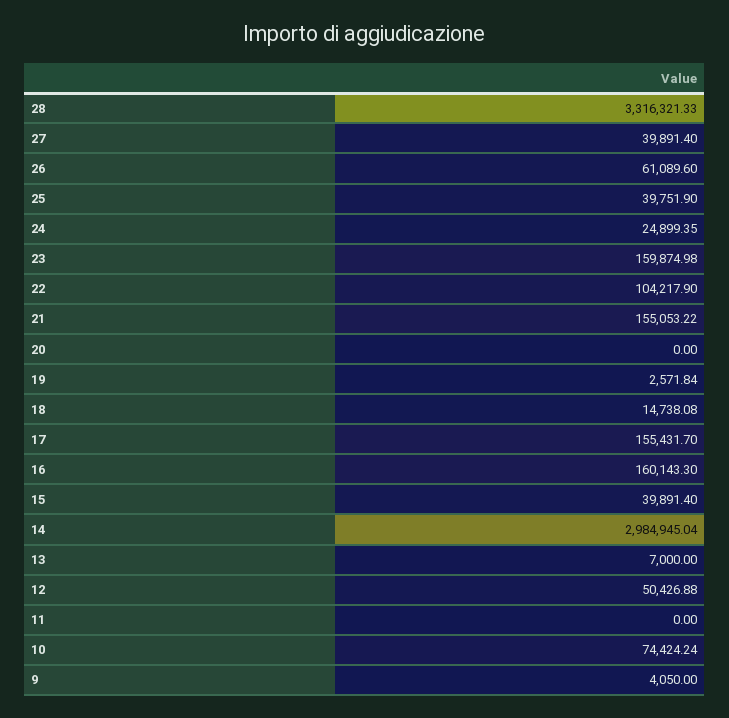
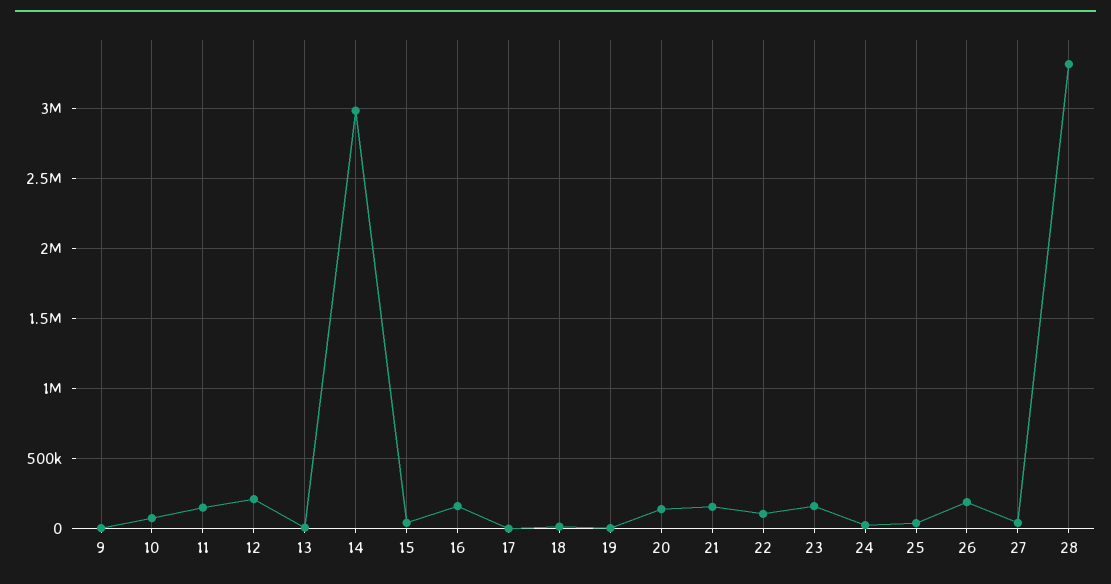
  {
    "28": 3316321.33,
    "27": 39891.4,
-   "26": 61089.6,
+   "26": 200000,
    "25": 39751.9,
    "24": 24899.35,
    "23": 159874.98,
    "22": 104217.9,
    "21": 155053.22,
-   "20": 0,
+   "20": 150000,
    "19": 2571.84,
    "18": 14738.08,
-   "17": 155431.7,
+   "17": 0,
    "16": 160143.3,
    "15": 39891.4,
    "14": 2984945.04,
    "13": 7000,
-   "12": 50426.88,
+   "12": 200000,
-   "11": 0,
+   "11": 150000,
    "10": 74424.24,
    "9": 4050
  }

